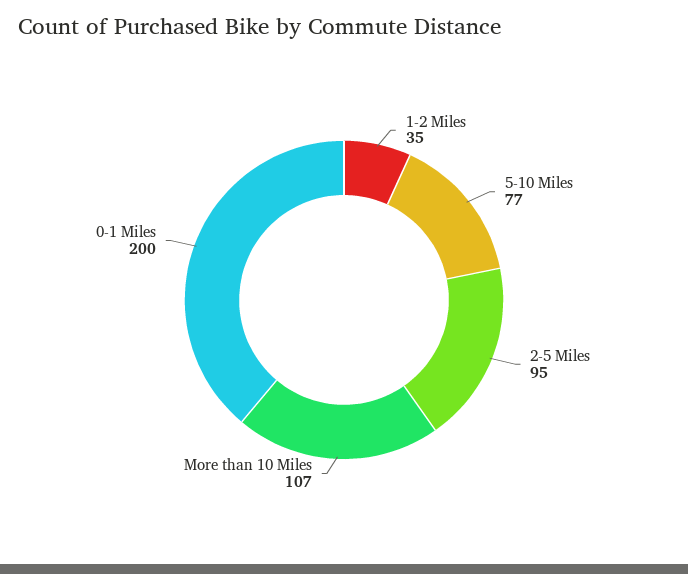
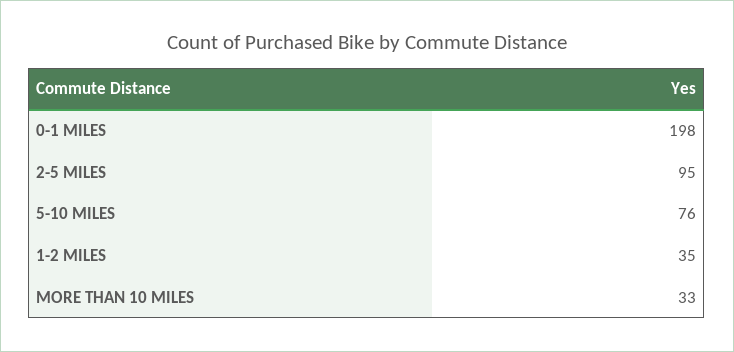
  {
    "1-2 Miles": 35,
-   "5-10 Miles": 77,
+   "5-10 Miles": 76,
    "2-5 Miles": 95,
-   "More than 10 Miles": 107,
+   "More than 10 Miles": 33,
-   "0-1 Miles": 200
+   "0-1 Miles": 198
  }

